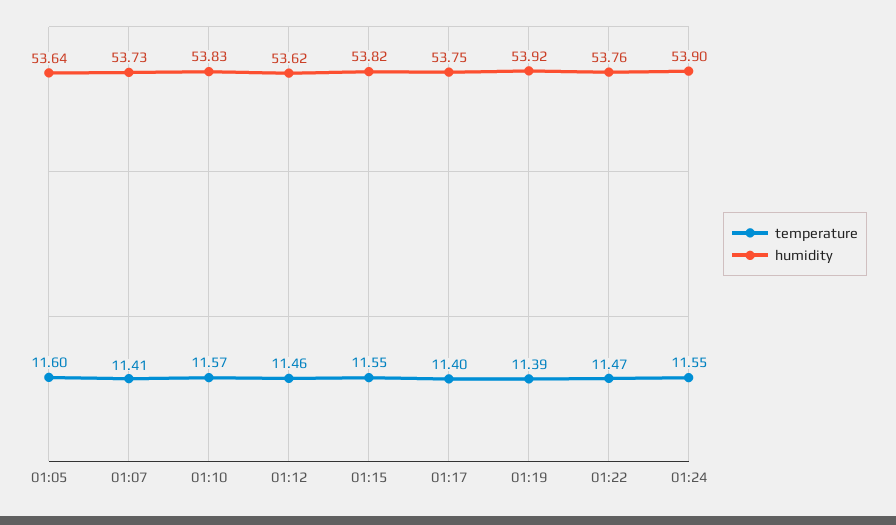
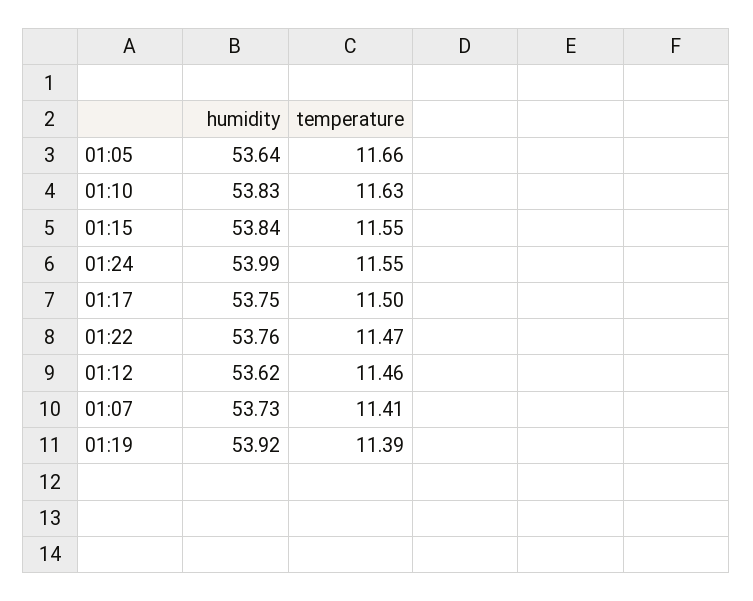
  {
    "temperature": {
-     "01:05": 11.6,
+     "01:05": 11.66,
      "01:07": 11.41,
-     "01:10": 11.57,
+     "01:10": 11.63,
      "01:12": 11.46,
      "01:15": 11.55,
-     "01:17": 11.4,
+     "01:17": 11.5,
      "01:19": 11.39,
      "01:22": 11.47,
      "01:24": 11.55
    },
    "humidity": {
      "01:05": 53.64,
      "01:07": 53.73,
      "01:10": 53.83,
      "01:12": 53.62,
-     "01:15": 53.82,
+     "01:15": 53.84,
      "01:17": 53.75,
      "01:19": 53.92,
      "01:22": 53.76,
-     "01:24": 53.9
+     "01:24": 53.99
    }
  }

